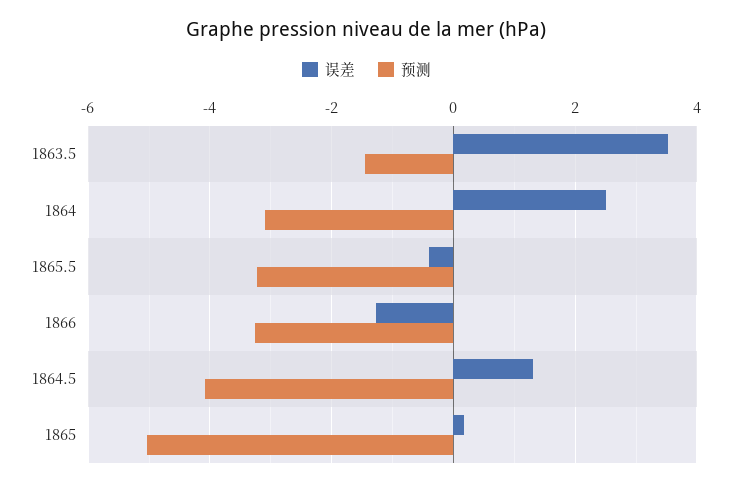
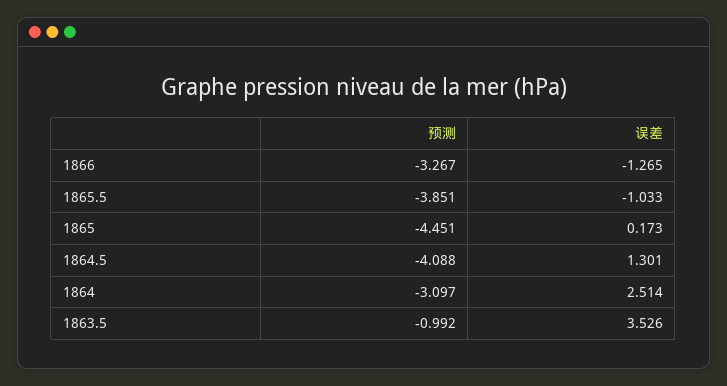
  {
    "误差": {
      "1863.5": 3.526,
      "1864": 2.514,
-     "1865.5": -0.4,
+     "1865.5": -1.033,
      "1866": -1.265,
      "1864.5": 1.301,
      "1865": 0.173
    },
    "预测": {
-     "1863.5": -1.4,
+     "1863.5": -0.992,
      "1864": -3.097,
-     "1865.5": -3.2,
+     "1865.5": -3.851,
      "1866": -3.267,
      "1864.5": -4.088,
-     "1865": -5
+     "1865": -4.451
    }
  }

